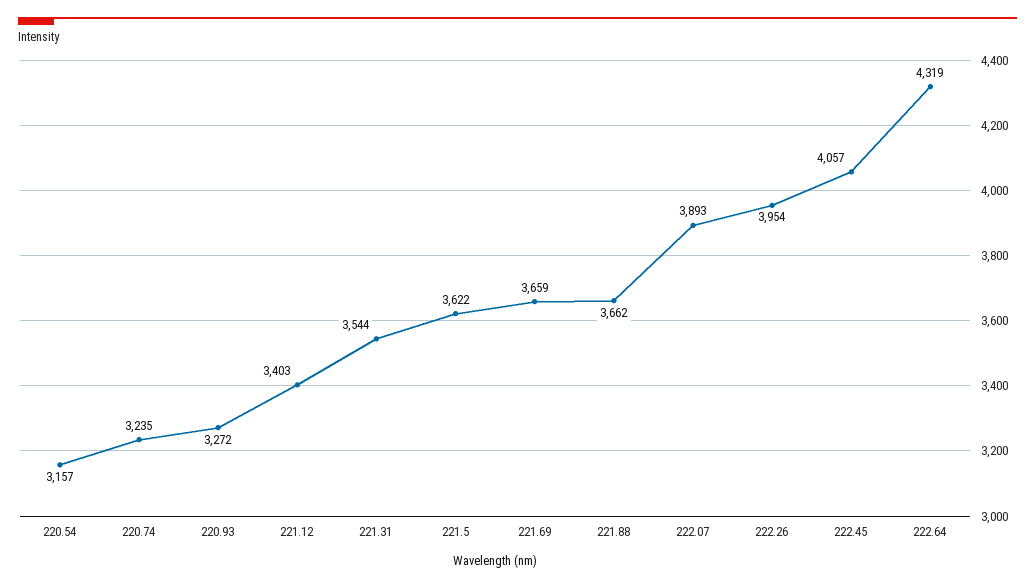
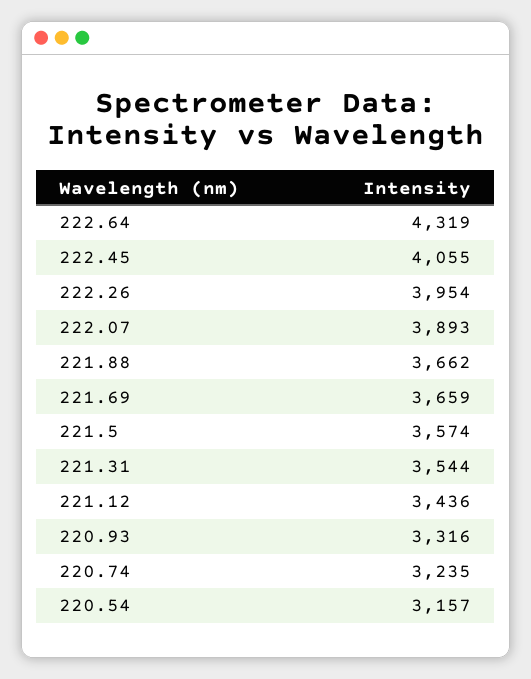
  {
    "220.54": 3157,
    "220.74": 3235,
-   "220.93": 3272,
+   "220.93": 3316,
-   "221.12": 3403,
+   "221.12": 3436,
    "221.31": 3544,
-   "221.5": 3622,
+   "221.5": 3574,
    "221.69": 3659,
    "221.88": 3662,
    "222.07": 3893,
    "222.26": 3954,
-   "222.45": 4057,
+   "222.45": 4055,
    "222.64": 4319
  }

